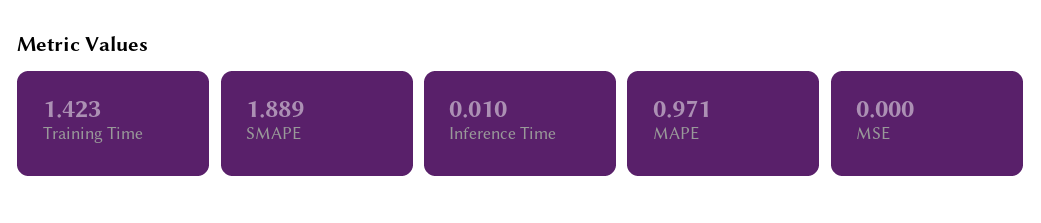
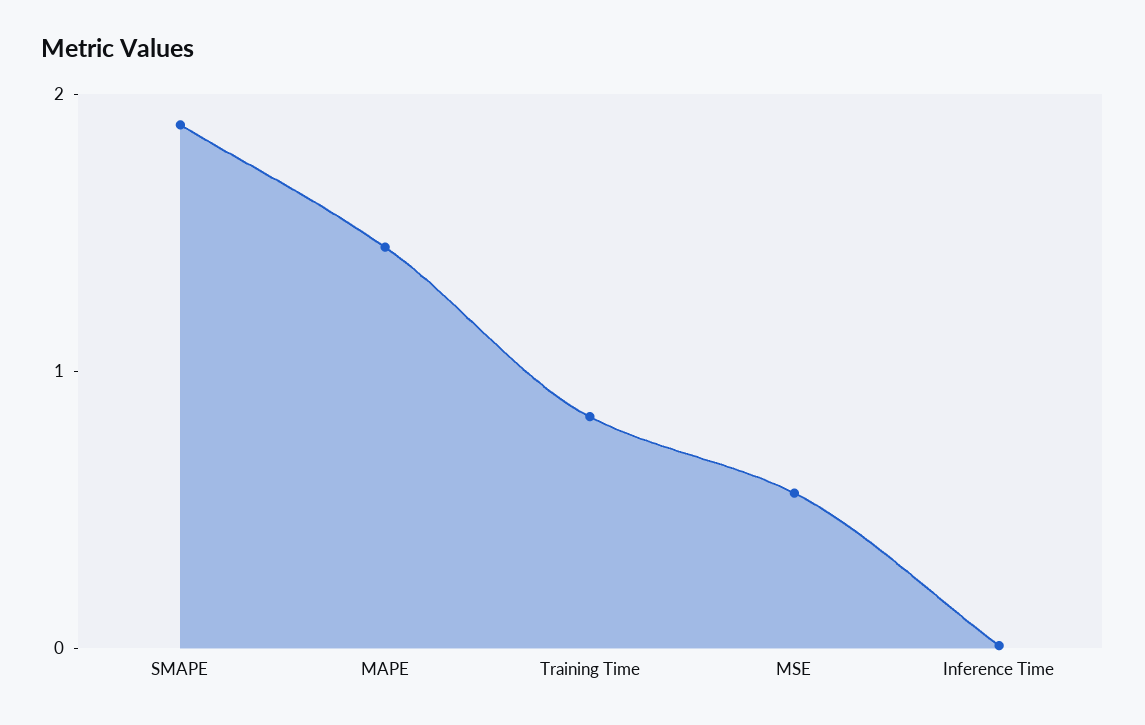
  {
-   "Training Time": 1.423,
+   "Training Time": 0.8,
    "SMAPE": 1.889,
    "Inference Time": 0.01,
-   "MAPE": 0.971,
+   "MAPE": 1.4,
-   "MSE": 0
+   "MSE": 0.6
  }

